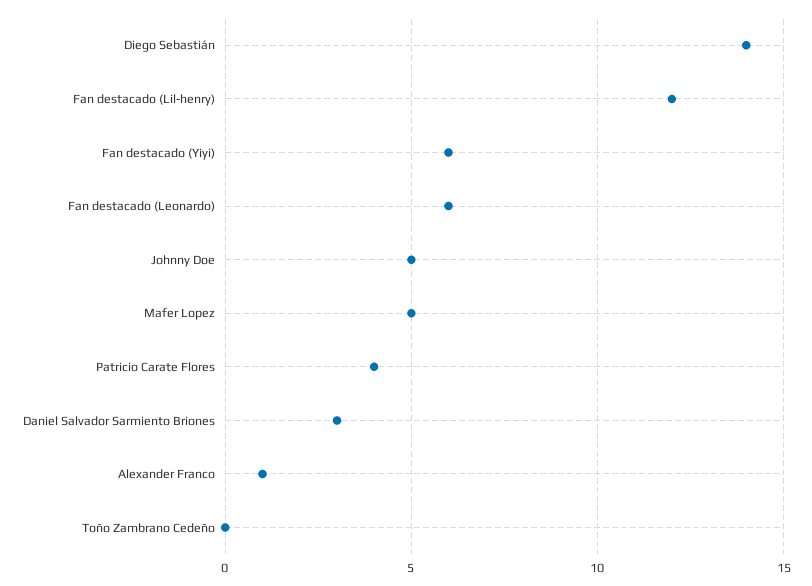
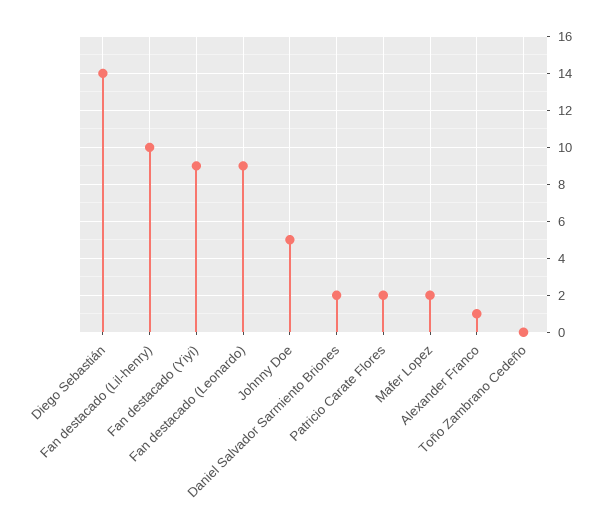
  {
    "Diego Sebastián": 14,
-   "Fan destacado (Lil-henry)": 12,
+   "Fan destacado (Lil-henry)": 10,
-   "Fan destacado (Yiyi)": 6,
+   "Fan destacado (Yiyi)": 9,
-   "Fan destacado (Leonardo)": 6,
+   "Fan destacado (Leonardo)": 9,
    "Johnny Doe": 5,
-   "Mafer Lopez": 5,
+   "Mafer Lopez": 2,
-   "Patricio Carate Flores": 4,
+   "Patricio Carate Flores": 2,
-   "Daniel Salvador Sarmiento Briones": 3,
+   "Daniel Salvador Sarmiento Briones": 2,
    "Alexander Franco": 1,
    "Toño Zambrano Cedeño": 0
  }

